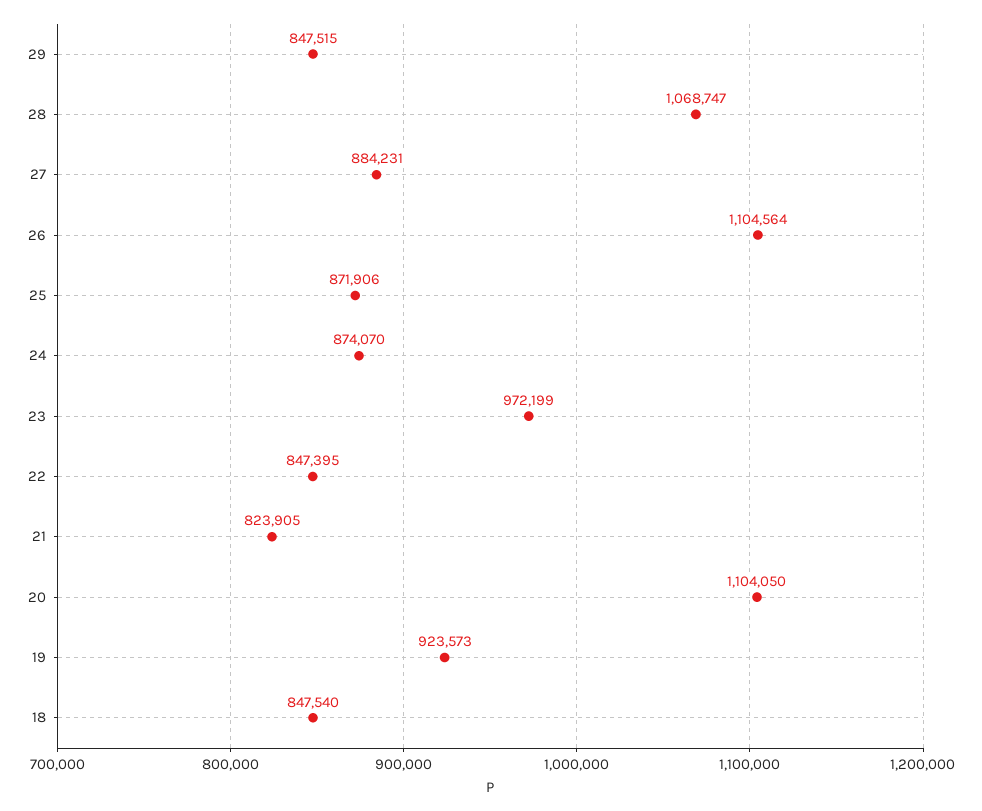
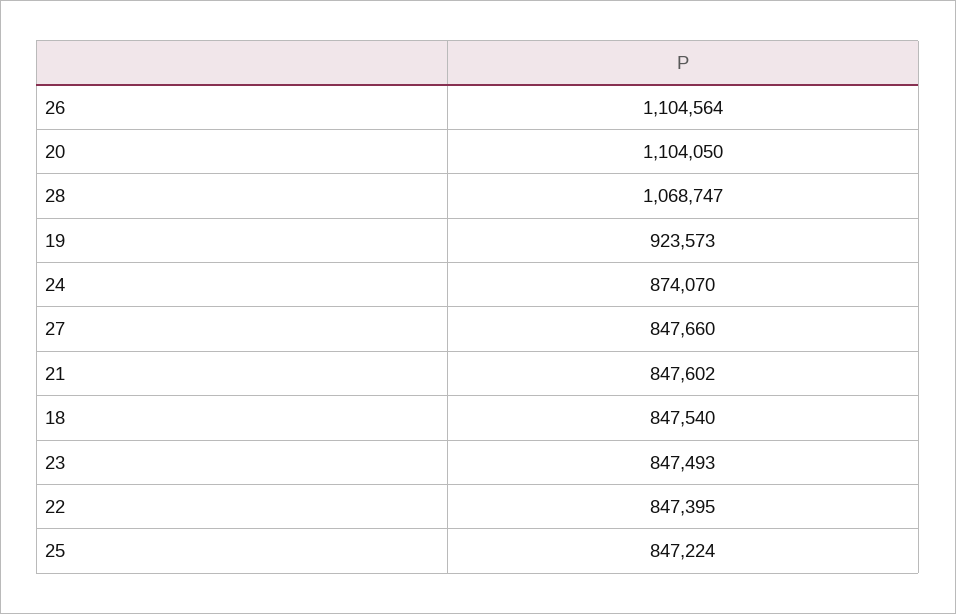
  {
-   "29": 847515,
    "28": 1068747,
-   "27": 884231,
+   "27": 847660,
    "26": 1104564,
-   "25": 871906,
+   "25": 847224,
    "24": 874070,
-   "23": 972199,
+   "23": 847493,
    "22": 847395,
-   "21": 823905,
+   "21": 847602,
    "20": 1104050,
    "19": 923573,
    "18": 847540
  }

